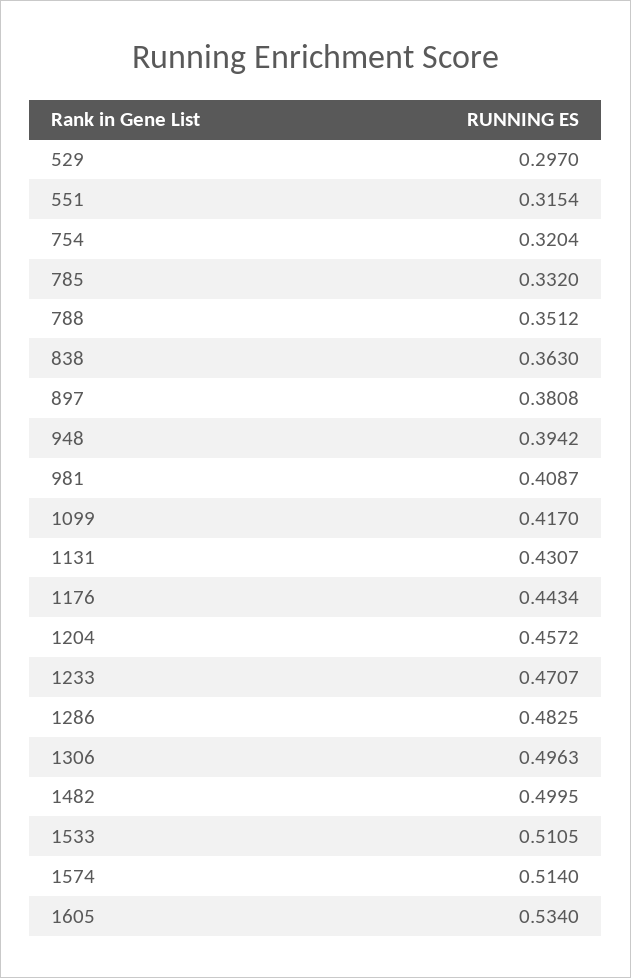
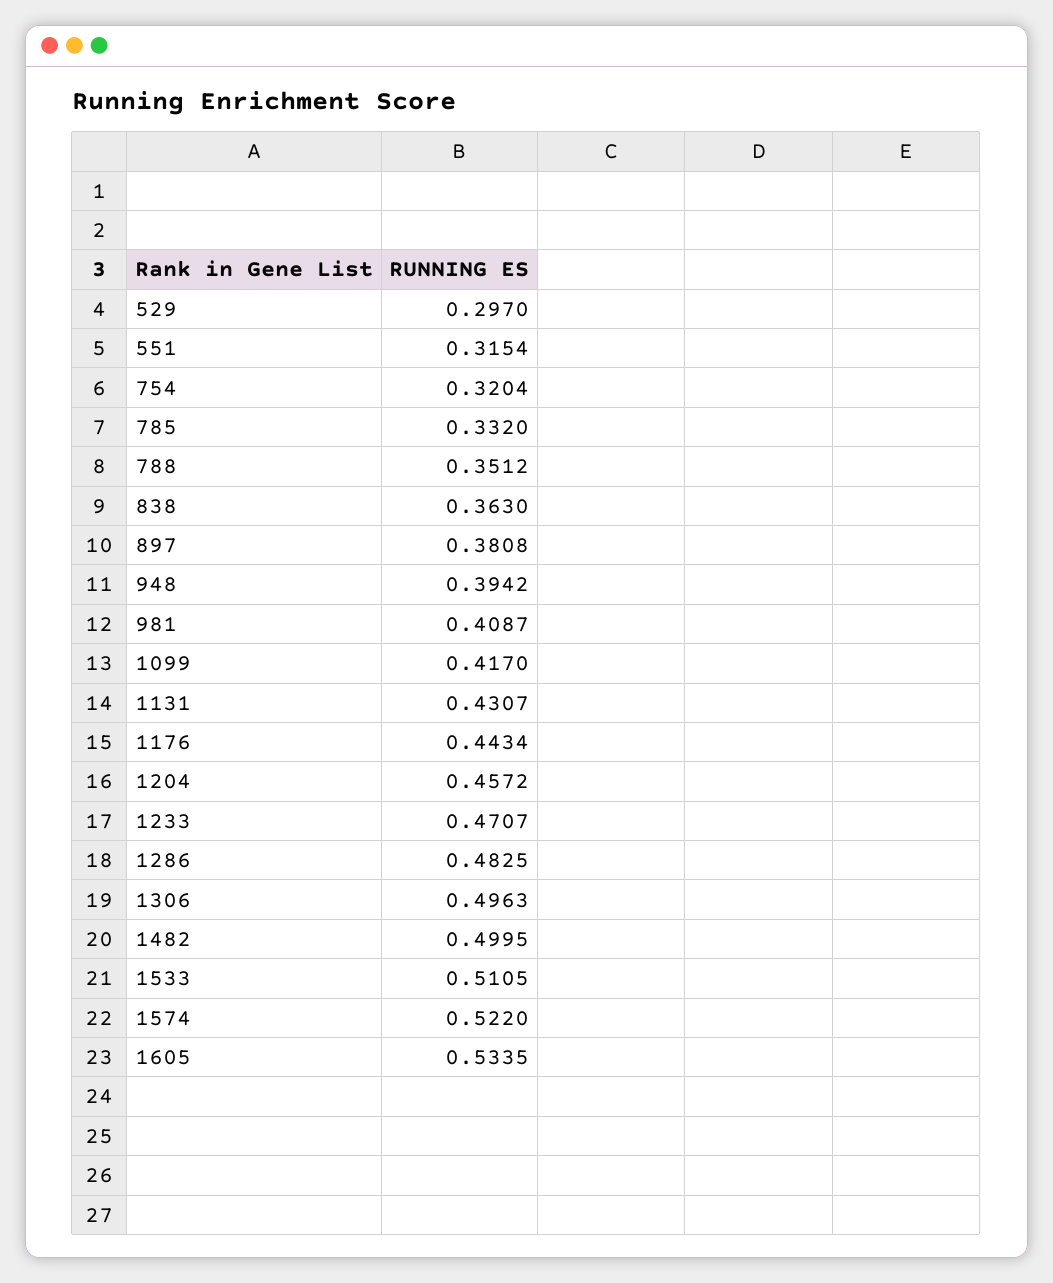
  {
    "529": 0.297,
    "551": 0.3154,
    "754": 0.3204,
    "785": 0.332,
    "788": 0.3512,
    "838": 0.363,
    "897": 0.3808,
    "948": 0.3942,
    "981": 0.4087,
    "1099": 0.417,
    "1131": 0.4307,
    "1176": 0.4434,
    "1204": 0.4572,
    "1233": 0.4707,
    "1286": 0.4825,
    "1306": 0.4963,
    "1482": 0.4995,
    "1533": 0.5105,
-   "1574": 0.514,
+   "1574": 0.522,
-   "1605": 0.534
+   "1605": 0.5335
  }

